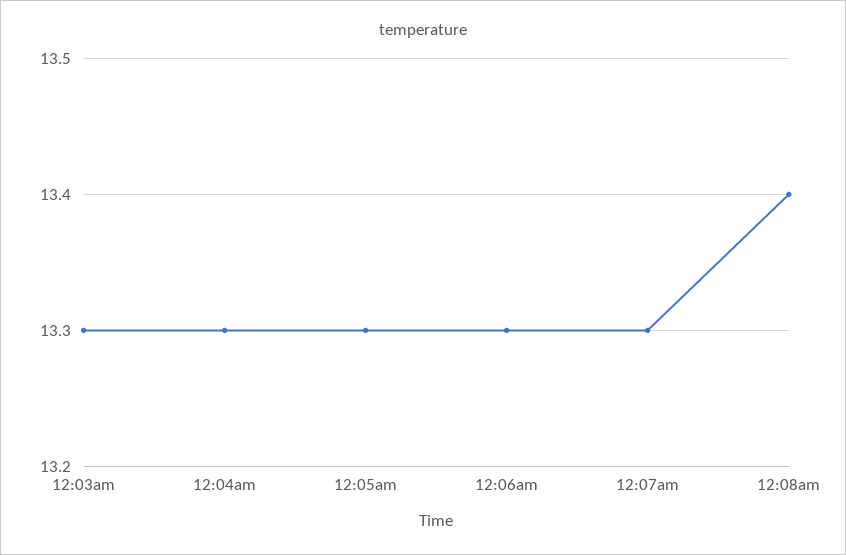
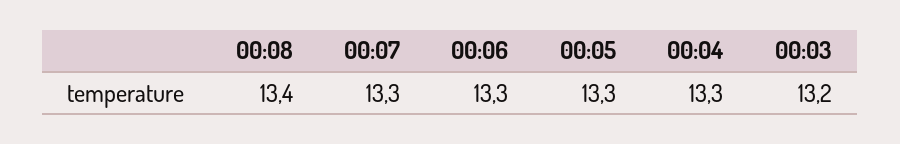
  {
-   "12:03am": 13.3,
+   "12:03am": 13.2,
    "12:04am": 13.3,
    "12:05am": 13.3,
    "12:06am": 13.3,
    "12:07am": 13.3,
    "12:08am": 13.4
  }

